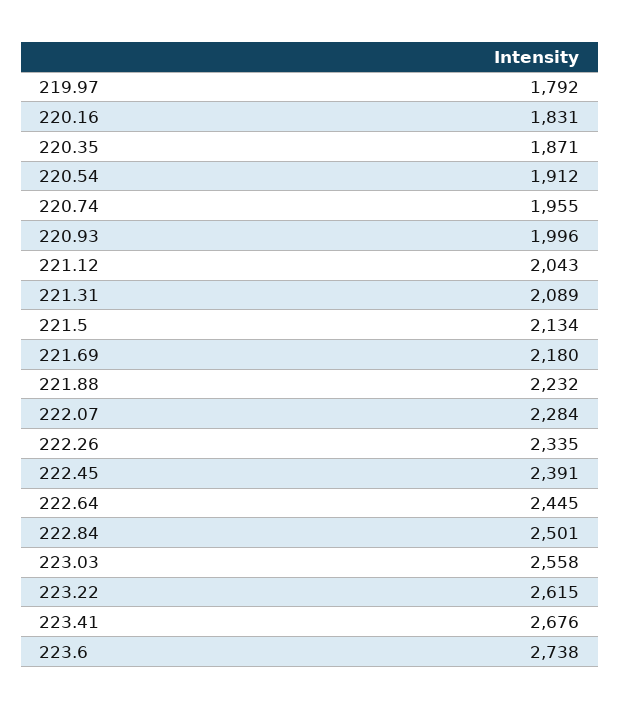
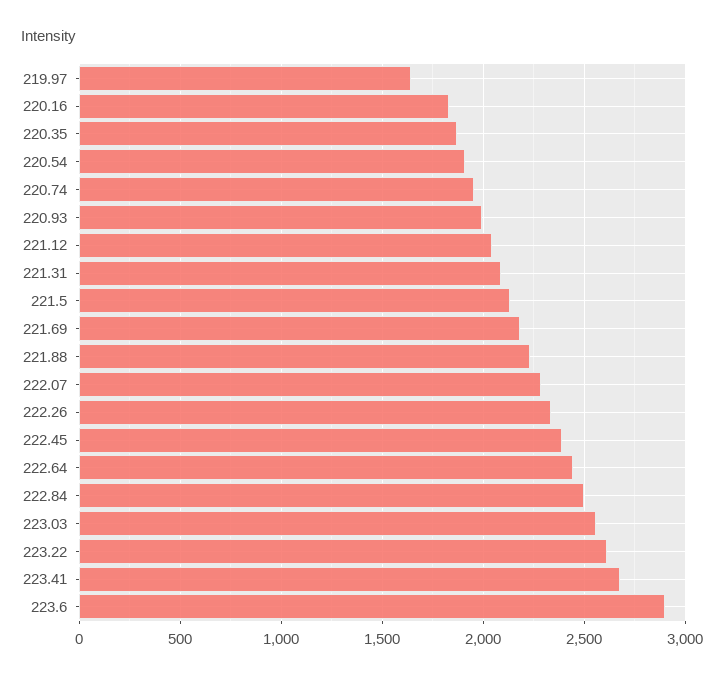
  {
-   "219.97": 1792,
+   "219.97": 1650,
    "220.16": 1831,
    "220.35": 1871,
    "220.54": 1912,
    "220.74": 1955,
    "220.93": 1996,
    "221.12": 2043,
    "221.31": 2089,
    "221.5": 2134,
    "221.69": 2180,
    "221.88": 2232,
    "222.07": 2284,
    "222.26": 2335,
    "222.45": 2391,
    "222.64": 2445,
    "222.84": 2501,
    "223.03": 2558,
    "223.22": 2615,
    "223.41": 2676,
-   "223.6": 2738
+   "223.6": 2900
  }

